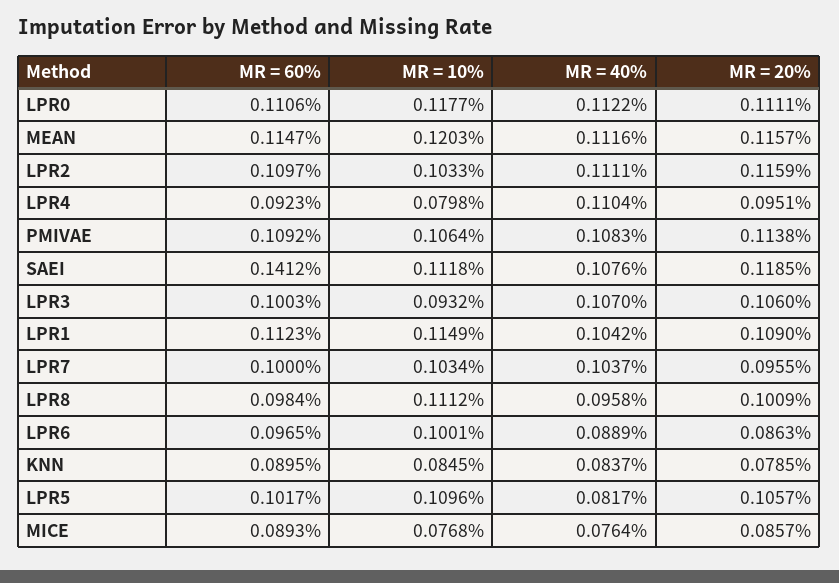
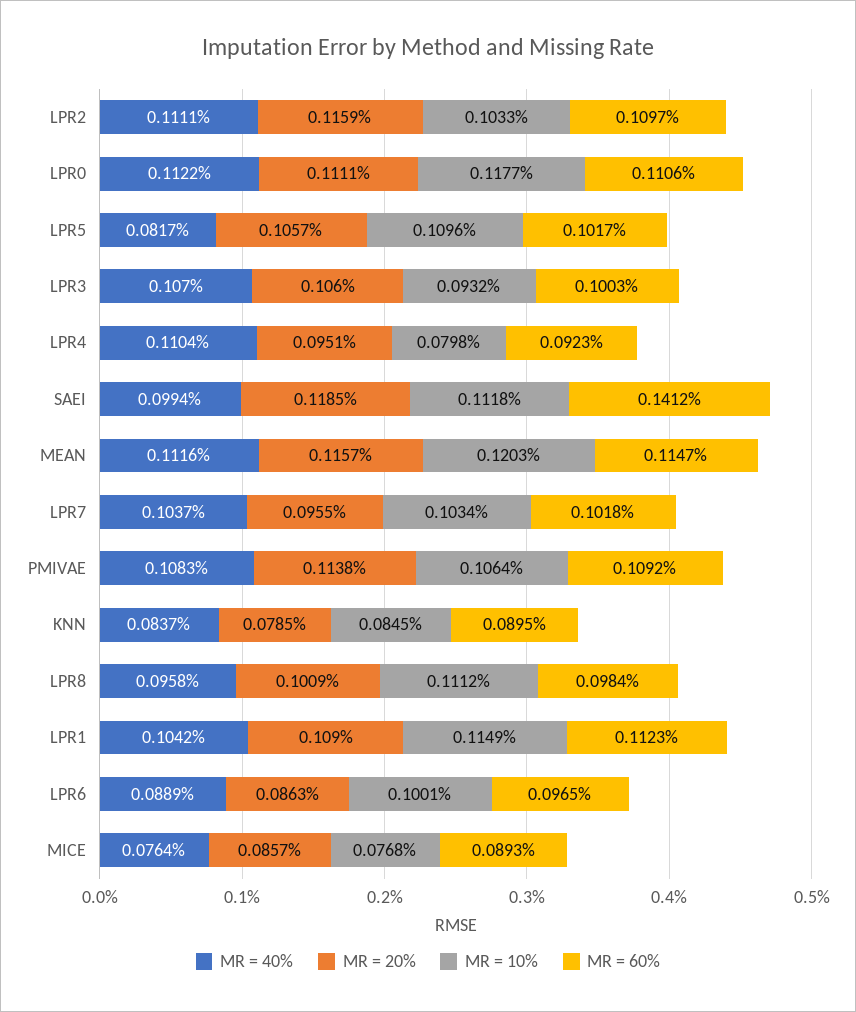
  {
    "MR = 60%": {
      "LPR0": 0.1106,
      "MEAN": 0.1147,
      "LPR2": 0.1097,
      "LPR4": 0.0923,
      "PMIVAE": 0.1092,
      "SAEI": 0.1412,
      "LPR3": 0.1003,
      "LPR1": 0.1123,
-     "LPR7": 0.1,
+     "LPR7": 0.1018,
      "LPR8": 0.0984,
      "LPR6": 0.0965,
      "KNN": 0.0895,
      "LPR5": 0.1017,
      "MICE": 0.0893
    },
    "MR = 10%": {
      "LPR0": 0.1177,
      "MEAN": 0.1203,
      "LPR2": 0.1033,
      "LPR4": 0.0798,
      "PMIVAE": 0.1064,
      "SAEI": 0.1118,
      "LPR3": 0.0932,
      "LPR1": 0.1149,
      "LPR7": 0.1034,
      "LPR8": 0.1112,
      "LPR6": 0.1001,
      "KNN": 0.0845,
      "LPR5": 0.1096,
      "MICE": 0.0768
    },
    "MR = 40%": {
      "LPR0": 0.1122,
      "MEAN": 0.1116,
      "LPR2": 0.1111,
      "LPR4": 0.1104,
      "PMIVAE": 0.1083,
-     "SAEI": 0.1076,
+     "SAEI": 0.0994,
      "LPR3": 0.107,
      "LPR1": 0.1042,
      "LPR7": 0.1037,
      "LPR8": 0.0958,
      "LPR6": 0.0889,
      "KNN": 0.0837,
      "LPR5": 0.0817,
      "MICE": 0.0764
    },
    "MR = 20%": {
      "LPR0": 0.1111,
      "MEAN": 0.1157,
      "LPR2": 0.1159,
      "LPR4": 0.0951,
      "PMIVAE": 0.1138,
      "SAEI": 0.1185,
      "LPR3": 0.106,
      "LPR1": 0.109,
      "LPR7": 0.0955,
      "LPR8": 0.1009,
      "LPR6": 0.0863,
      "KNN": 0.0785,
      "LPR5": 0.1057,
      "MICE": 0.0857
    }
  }

